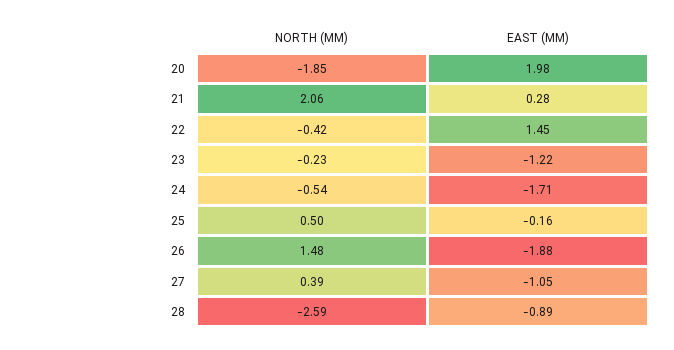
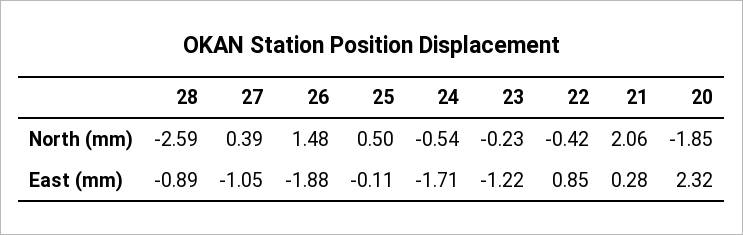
  {
    "NORTH (MM)": {
      "20": -1.85,
      "21": 2.06,
      "22": -0.42,
      "23": -0.23,
      "24": -0.54,
      "25": 0.5,
      "26": 1.48,
      "27": 0.39,
      "28": -2.59
    },
    "EAST (MM)": {
-     "20": 1.98,
+     "20": 2.32,
      "21": 0.28,
-     "22": 1.45,
+     "22": 0.85,
      "23": -1.22,
      "24": -1.71,
-     "25": -0.16,
+     "25": -0.11,
      "26": -1.88,
      "27": -1.05,
      "28": -0.89
    }
  }

